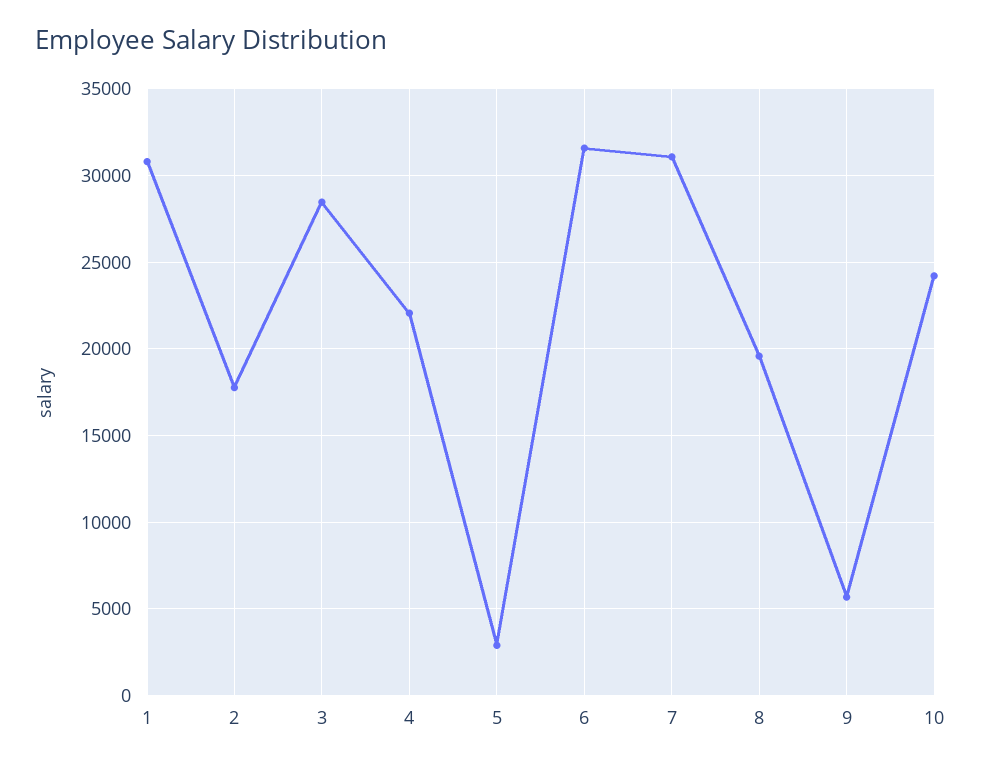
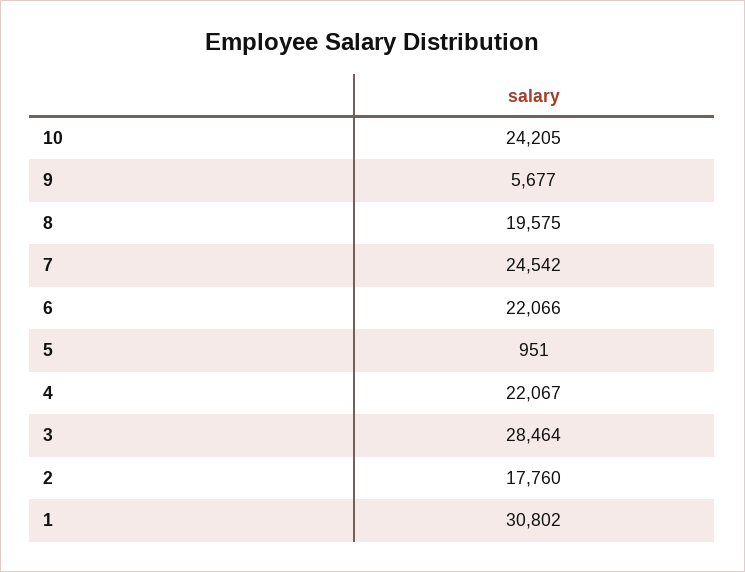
  {
    "1": 30802,
    "2": 17760,
    "3": 28464,
    "4": 22067,
-   "5": 3000,
+   "5": 951,
-   "6": 31500,
+   "6": 22066,
-   "7": 31000,
+   "7": 24542,
    "8": 19575,
    "9": 5677,
    "10": 24205
  }

